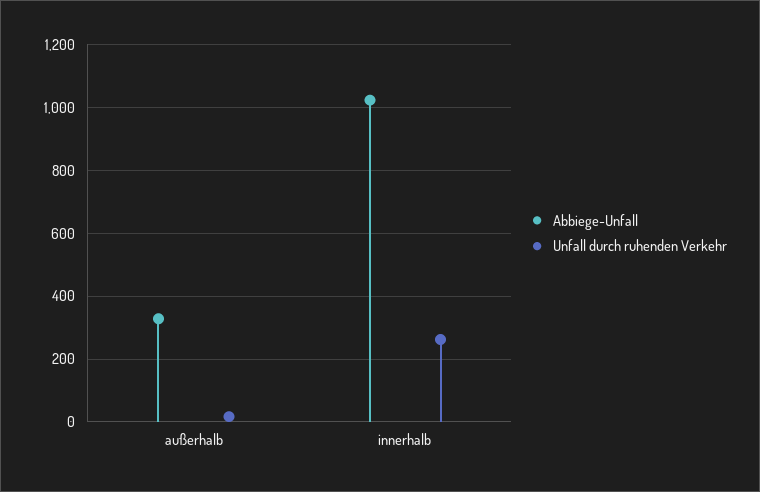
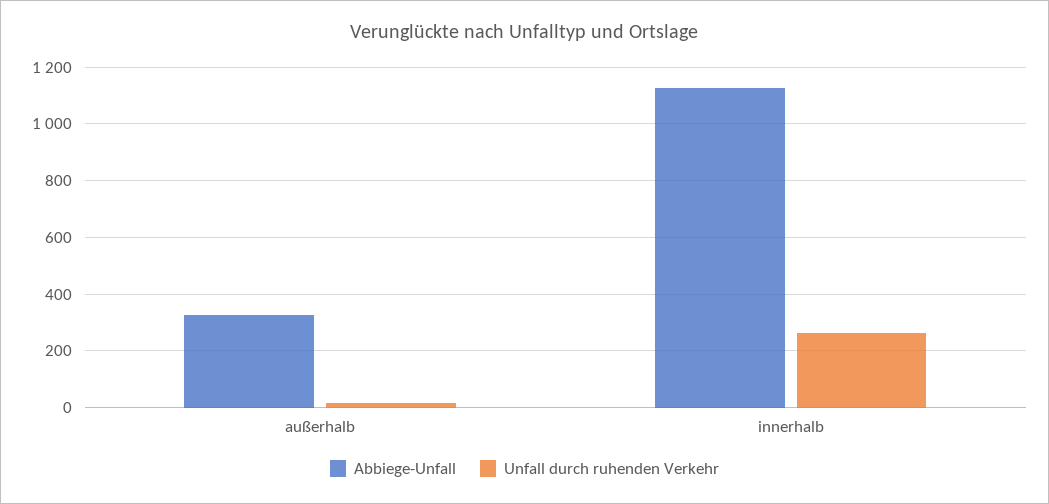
  {
    "Abbiege-Unfall": {
      "außerhalb": 320,
-     "innerhalb": 1020
+     "innerhalb": 1125
    },
    "Unfall durch ruhenden Verkehr": {
      "außerhalb": 20,
      "innerhalb": 260
    }
  }

